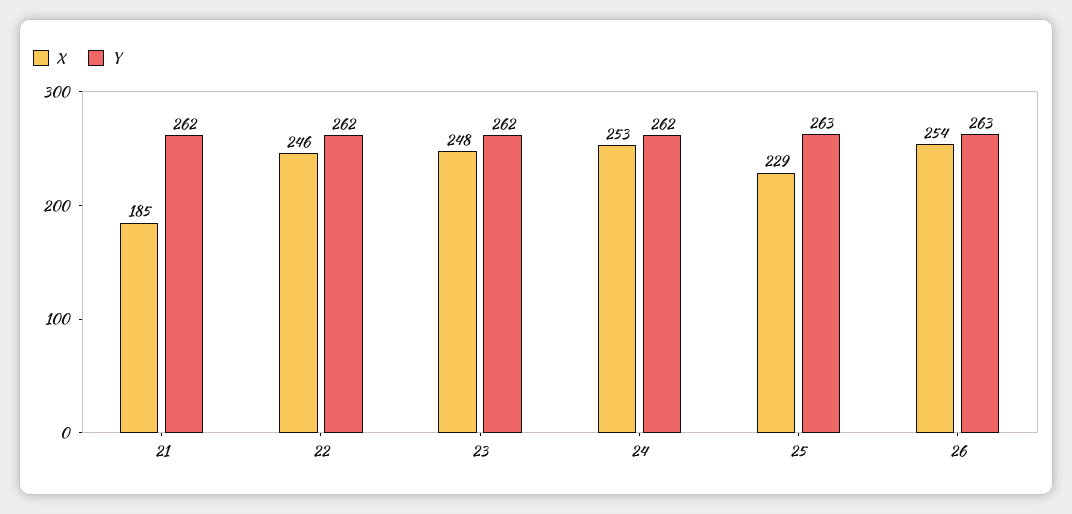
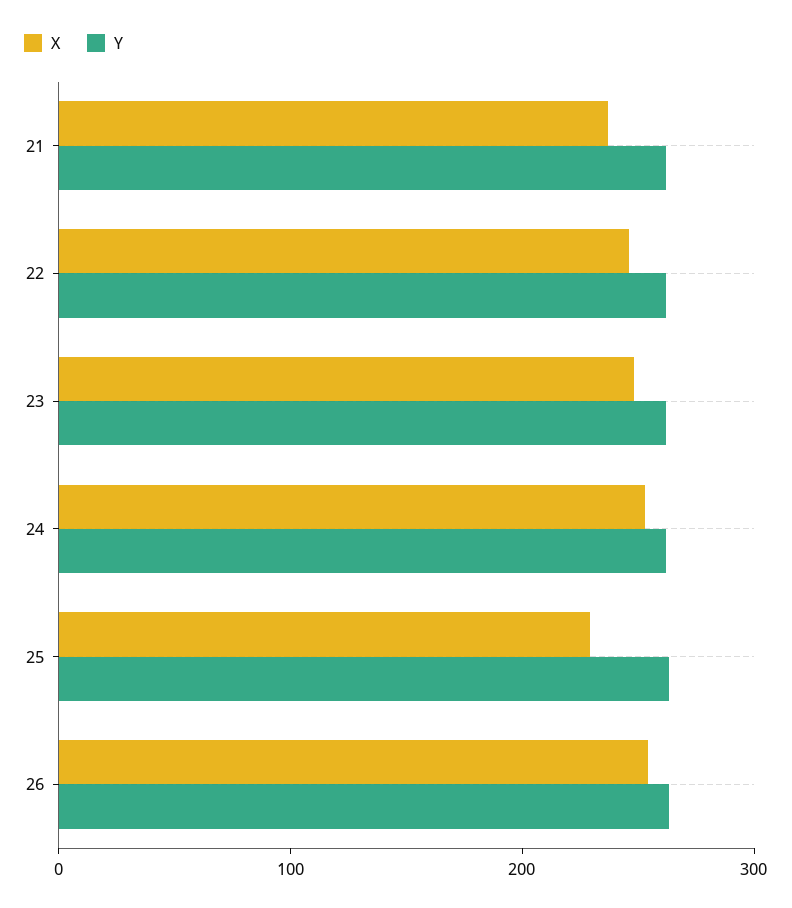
  {
    "X": {
-     "21": 185,
+     "21": 240,
      "22": 246,
      "23": 248,
      "24": 253,
      "25": 229,
      "26": 254
    },
    "Y": {
      "21": 262,
      "22": 262,
      "23": 262,
      "24": 262,
      "25": 263,
      "26": 263
    }
  }

